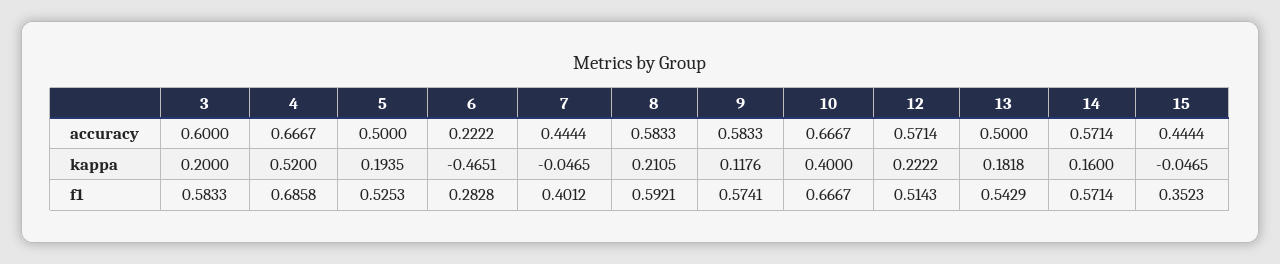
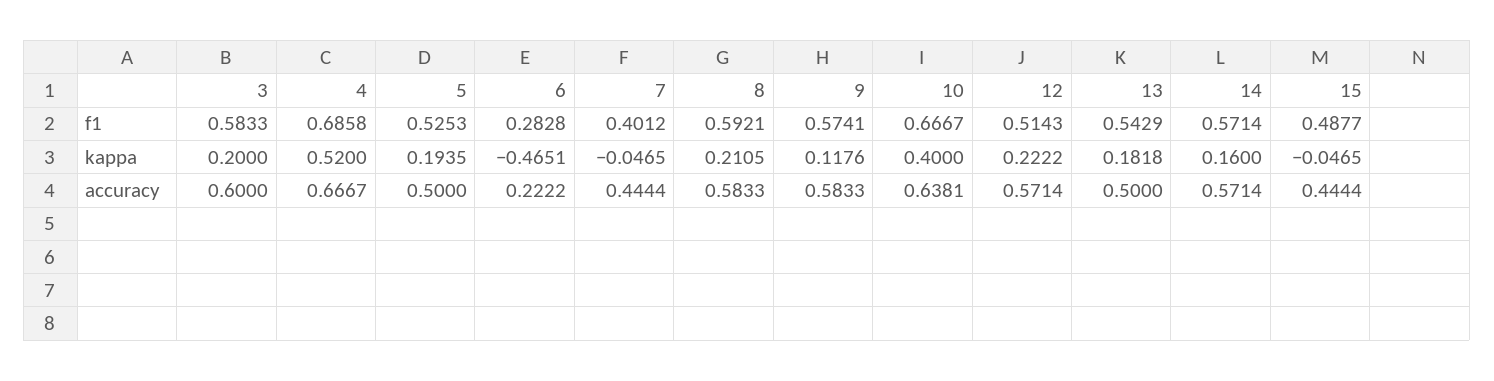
  {
    "3": {
      "accuracy": 0.6,
      "kappa": 0.2,
      "f1": 0.5833
    },
    "4": {
      "accuracy": 0.6667,
      "kappa": 0.52,
      "f1": 0.6858
    },
    "5": {
      "accuracy": 0.5,
      "kappa": 0.1935,
      "f1": 0.5253
    },
    "6": {
      "accuracy": 0.2222,
      "kappa": -0.4651,
      "f1": 0.2828
    },
    "7": {
      "accuracy": 0.4444,
      "kappa": -0.0465,
      "f1": 0.4012
    },
    "8": {
      "accuracy": 0.5833,
      "kappa": 0.2105,
      "f1": 0.5921
    },
    "9": {
      "accuracy": 0.5833,
      "kappa": 0.1176,
      "f1": 0.5741
    },
    "10": {
-     "accuracy": 0.6667,
+     "accuracy": 0.6381,
      "kappa": 0.4,
      "f1": 0.6667
    },
    "12": {
      "accuracy": 0.5714,
      "kappa": 0.2222,
      "f1": 0.5143
    },
    "13": {
      "accuracy": 0.5,
      "kappa": 0.1818,
      "f1": 0.5429
    },
    "14": {
      "accuracy": 0.5714,
      "kappa": 0.16,
      "f1": 0.5714
    },
    "15": {
      "accuracy": 0.4444,
      "kappa": -0.0465,
-     "f1": 0.3523
+     "f1": 0.4877
    }
  }

